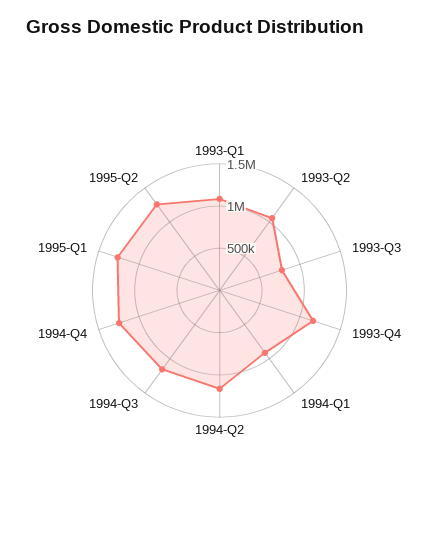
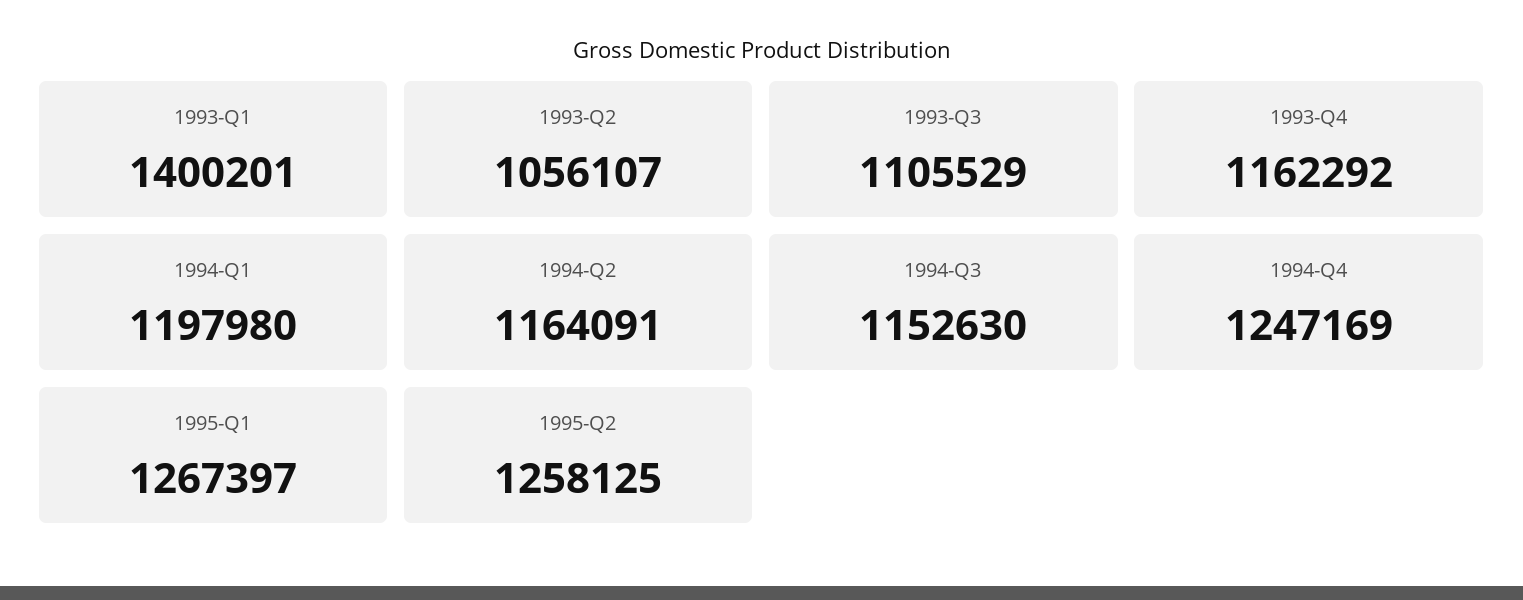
  {
-   "1993-Q1": 1100000,
+   "1993-Q1": 1400201,
    "1993-Q2": 1056107,
-   "1993-Q3": 800000,
+   "1993-Q3": 1105529,
    "1993-Q4": 1162292,
-   "1994-Q1": 900000,
+   "1994-Q1": 1197980,
    "1994-Q2": 1164091,
    "1994-Q3": 1152630,
    "1994-Q4": 1247169,
    "1995-Q1": 1267397,
    "1995-Q2": 1258125
  }

